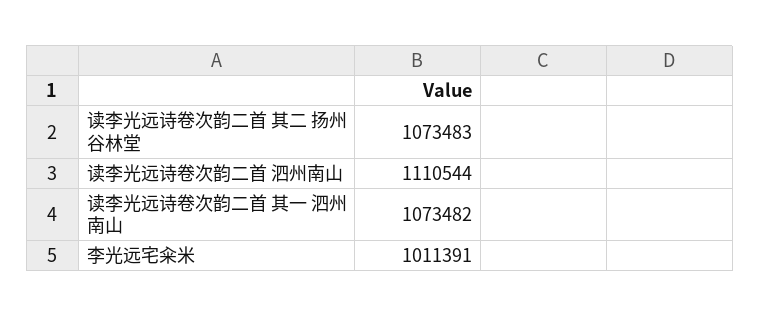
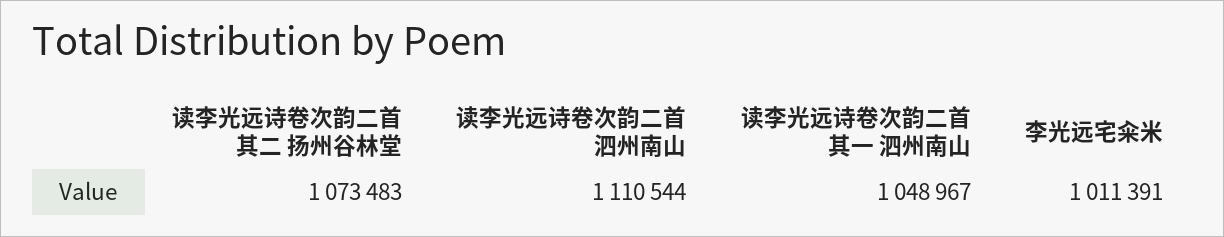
  {
    "读李光远诗卷次韵二首 其二 扬州谷林堂": 1073483,
    "读李光远诗卷次韵二首 泗州南山": 1110544,
-   "读李光远诗卷次韵二首 其一 泗州南山": 1073482,
+   "读李光远诗卷次韵二首 其一 泗州南山": 1048967,
    "李光远宅籴米": 1011391
  }

